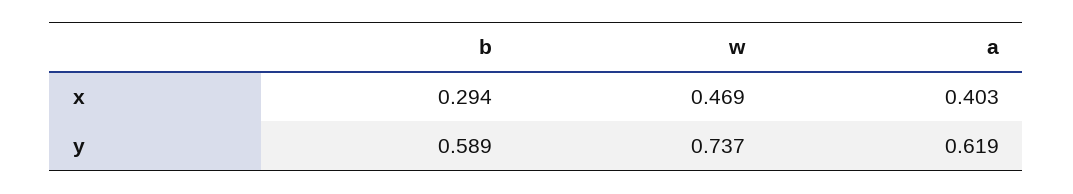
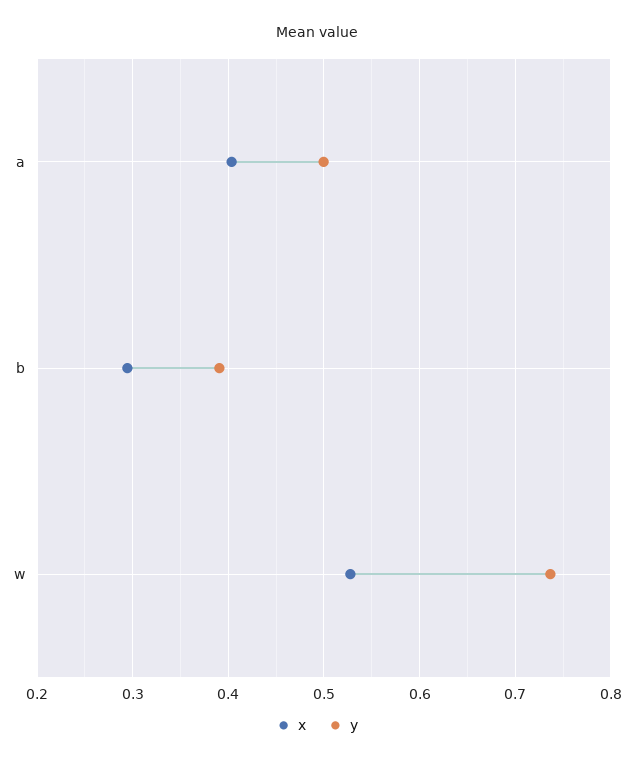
  {
    "x": {
      "b": 0.294,
-     "w": 0.469,
+     "w": 0.53,
      "a": 0.403
    },
    "y": {
-     "b": 0.589,
+     "b": 0.39,
      "w": 0.737,
-     "a": 0.619
+     "a": 0.5
    }
  }

